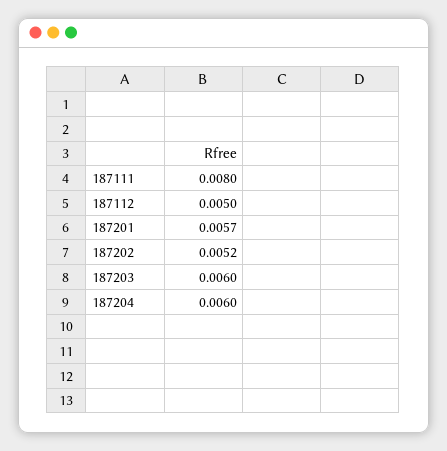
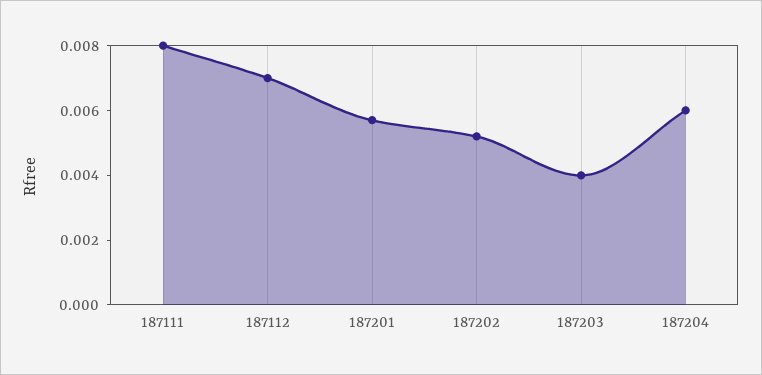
  {
    "187111": 0.008,
-   "187112": 0.005,
+   "187112": 0.007,
    "187201": 0.0057,
    "187202": 0.0052,
-   "187203": 0.006,
+   "187203": 0.004,
    "187204": 0.006
  }

